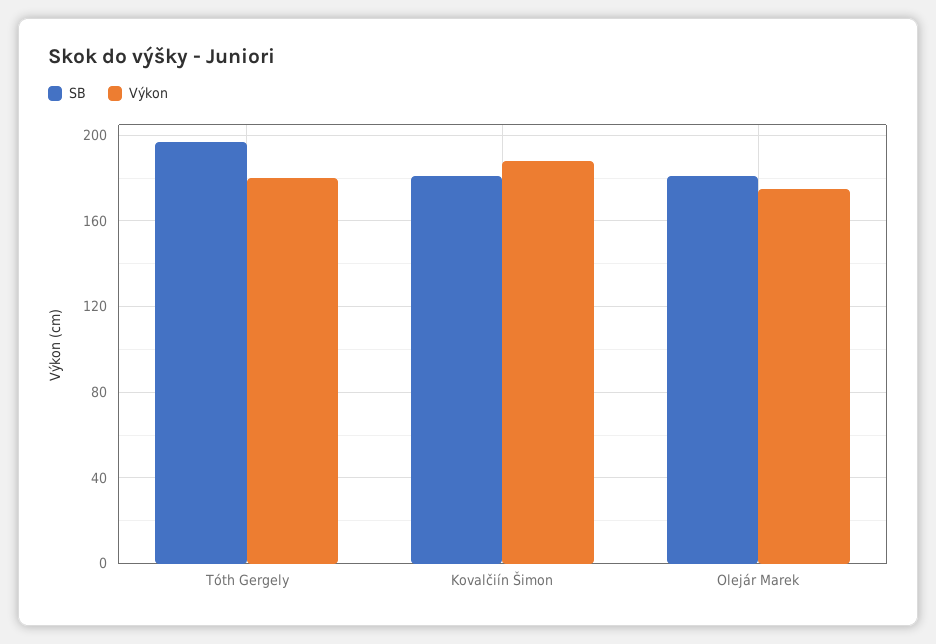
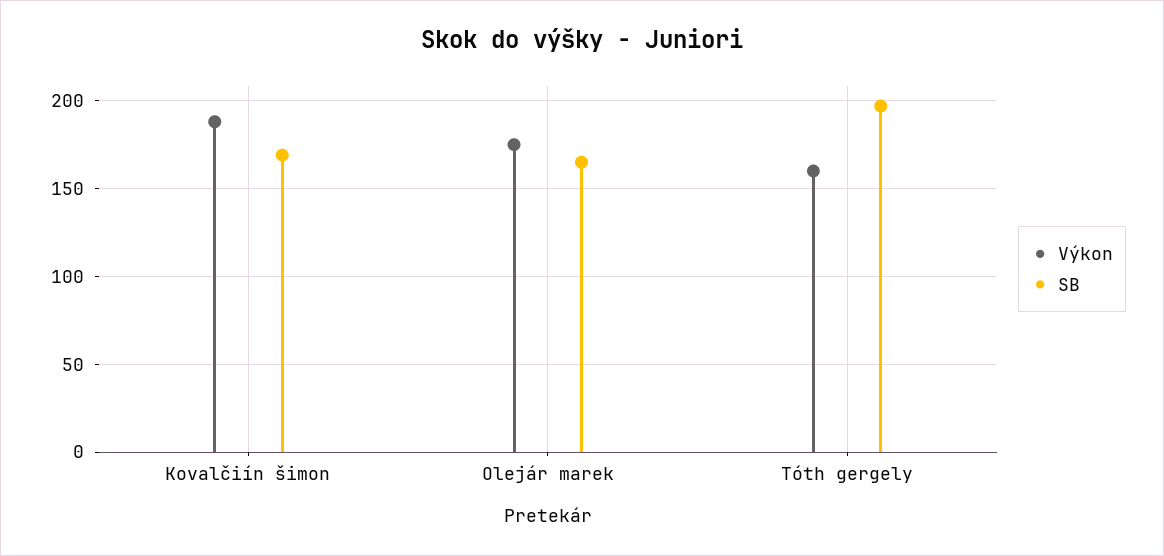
  {
    "SB": {
      "Tóth Gergely": 195,
-     "Kovalčiín Šimon": 180,
+     "Kovalčiín Šimon": 170,
-     "Olejár Marek": 180
+     "Olejár Marek": 165
    },
    "Výkon": {
-     "Tóth Gergely": 180,
+     "Tóth Gergely": 160,
      "Kovalčiín Šimon": 190,
      "Olejár Marek": 175
    }
  }

